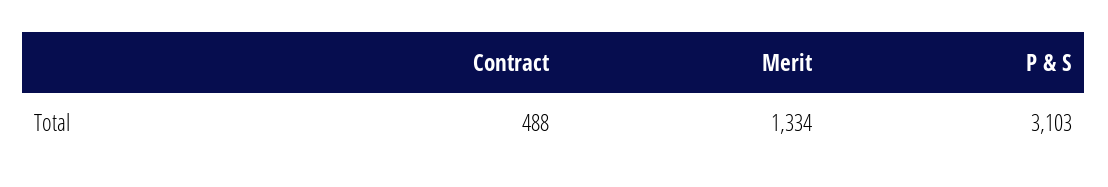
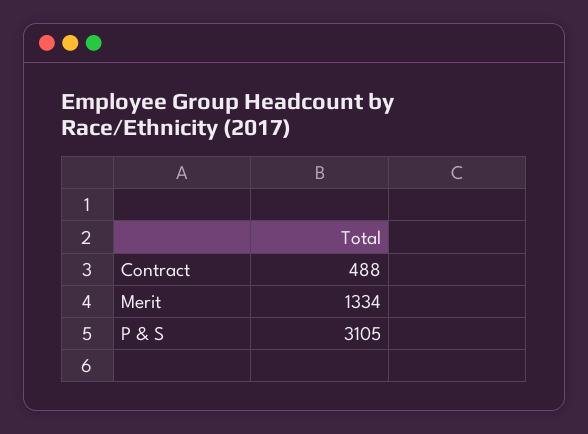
  {
    "Contract": 488,
    "Merit": 1334,
-   "P & S": 3103
+   "P & S": 3105
  }

